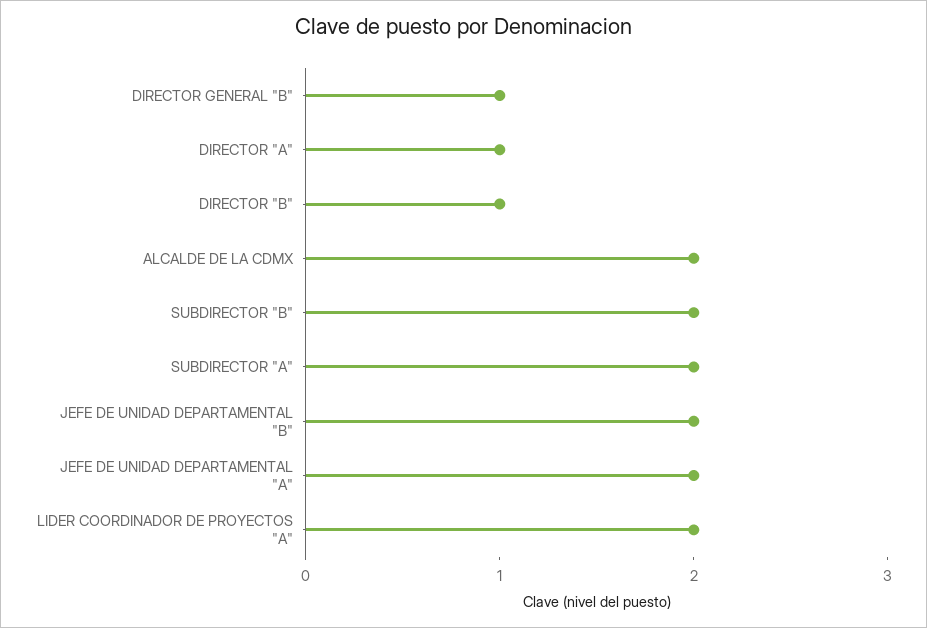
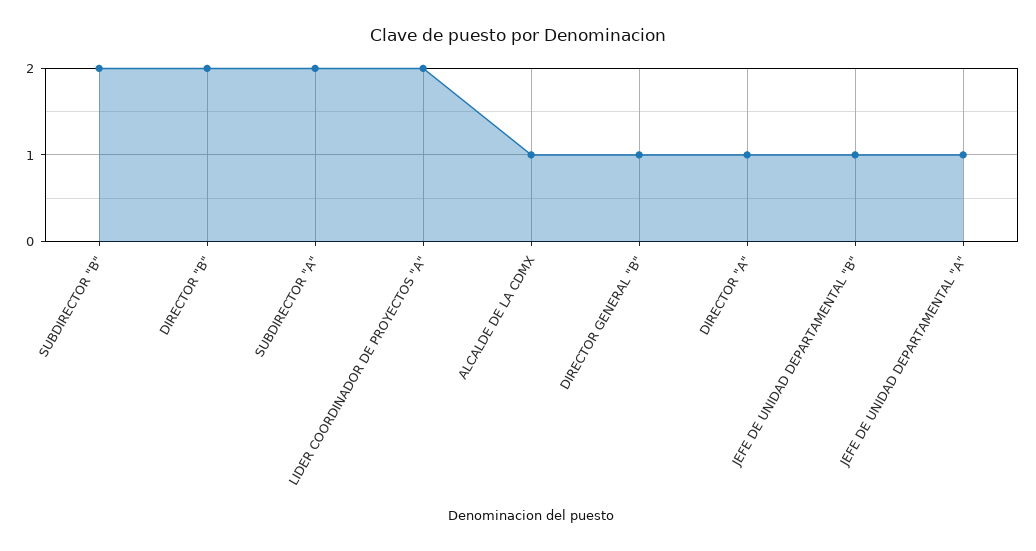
  {
    "DIRECTOR GENERAL \"B\"": 1,
    "DIRECTOR \"A\"": 1,
-   "DIRECTOR \"B\"": 1,
+   "DIRECTOR \"B\"": 2,
-   "ALCALDE DE LA CDMX": 2,
+   "ALCALDE DE LA CDMX": 1,
    "SUBDIRECTOR \"B\"": 2,
    "SUBDIRECTOR \"A\"": 2,
-   "JEFE DE UNIDAD DEPARTAMENTAL \"B\"": 2,
+   "JEFE DE UNIDAD DEPARTAMENTAL \"B\"": 1,
-   "JEFE DE UNIDAD DEPARTAMENTAL \"A\"": 2,
+   "JEFE DE UNIDAD DEPARTAMENTAL \"A\"": 1,
    "LIDER COORDINADOR DE PROYECTOS \"A\"": 2
  }

